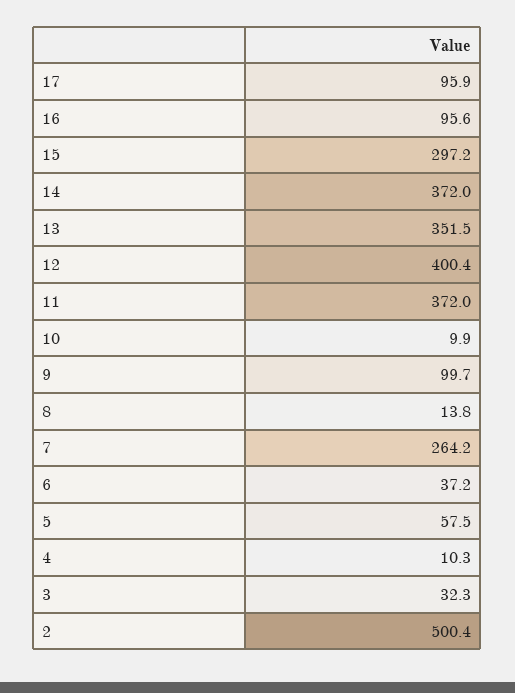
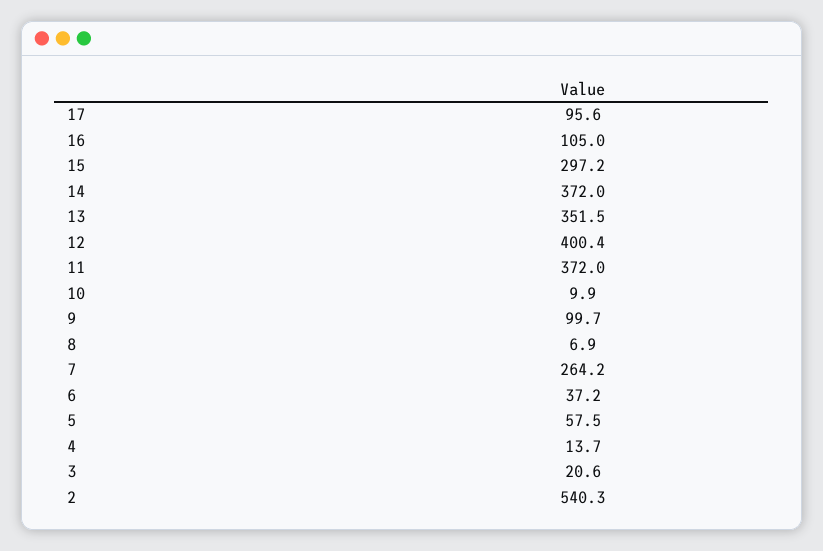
  {
-   "17": 95.9,
+   "17": 95.6,
-   "16": 95.6,
+   "16": 105,
    "15": 297.2,
    "14": 372,
    "13": 351.5,
    "12": 400.4,
    "11": 372,
    "10": 9.9,
    "9": 99.7,
-   "8": 13.8,
+   "8": 6.9,
    "7": 264.2,
    "6": 37.2,
    "5": 57.5,
-   "4": 10.3,
+   "4": 13.7,
-   "3": 32.3,
+   "3": 20.6,
-   "2": 500.4
+   "2": 540.3
  }

